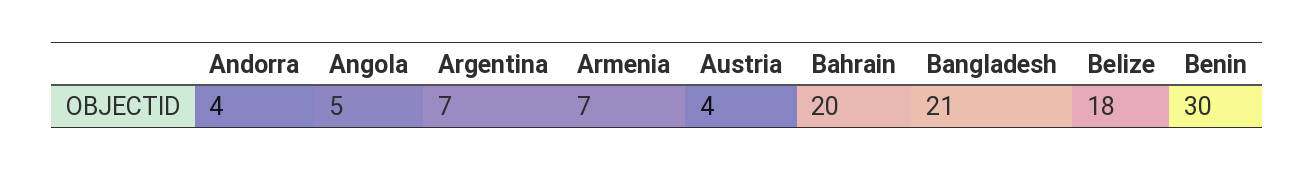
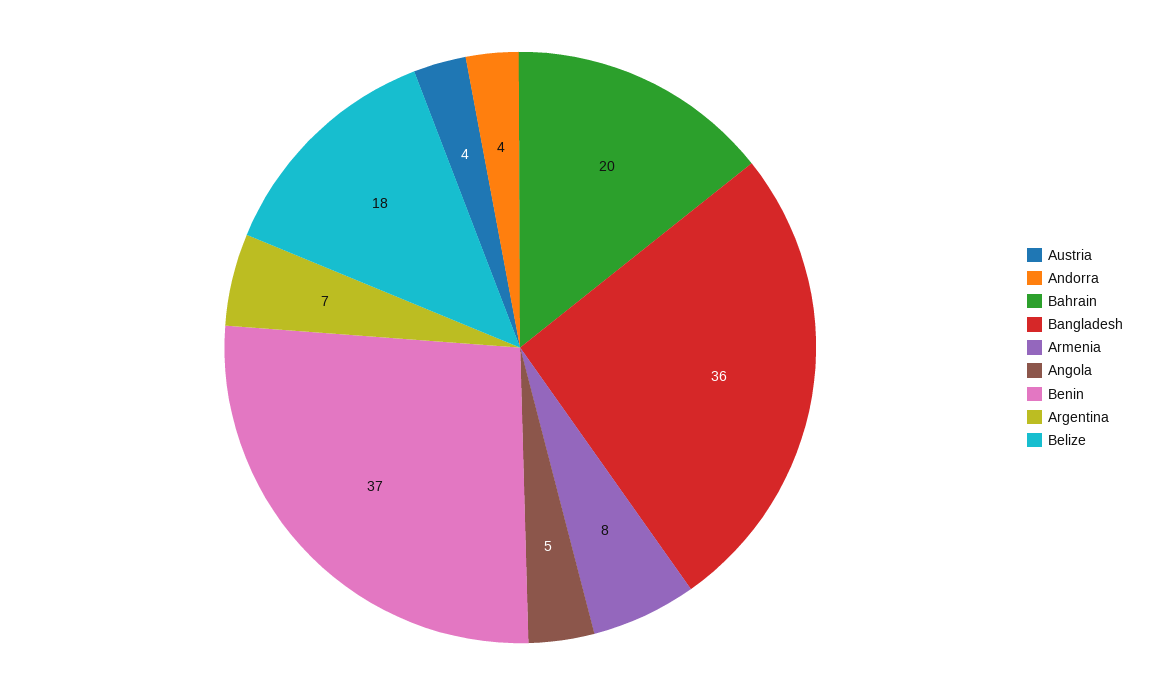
  {
    "Andorra": 4,
    "Angola": 5,
    "Argentina": 7,
-   "Armenia": 7,
+   "Armenia": 8,
    "Austria": 4,
    "Bahrain": 20,
-   "Bangladesh": 21,
+   "Bangladesh": 36,
    "Belize": 18,
-   "Benin": 30
+   "Benin": 37
  }

